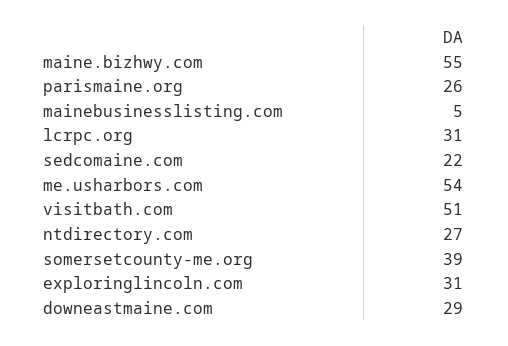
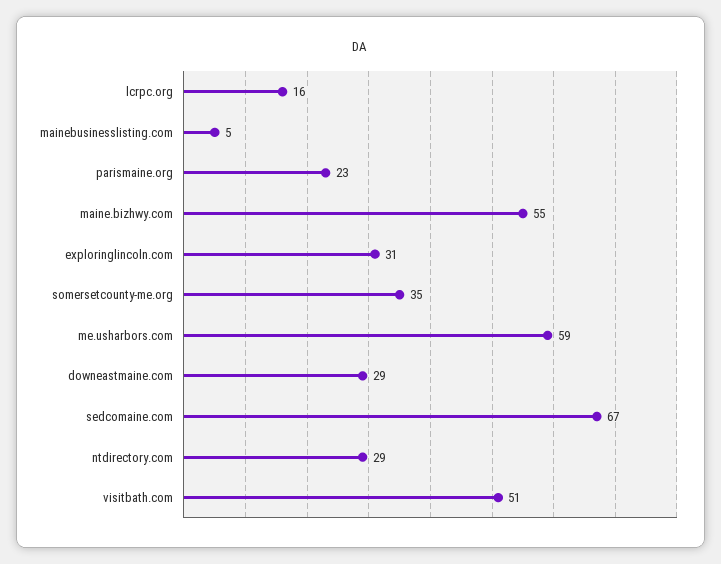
  {
    "maine.bizhwy.com": 55,
-   "parismaine.org": 26,
+   "parismaine.org": 23,
    "mainebusinesslisting.com": 5,
-   "lcrpc.org": 31,
+   "lcrpc.org": 16,
-   "sedcomaine.com": 22,
+   "sedcomaine.com": 67,
-   "me.usharbors.com": 54,
+   "me.usharbors.com": 59,
    "visitbath.com": 51,
-   "ntdirectory.com": 27,
+   "ntdirectory.com": 29,
-   "somersetcounty-me.org": 39,
+   "somersetcounty-me.org": 35,
    "exploringlincoln.com": 31,
    "downeastmaine.com": 29
  }

